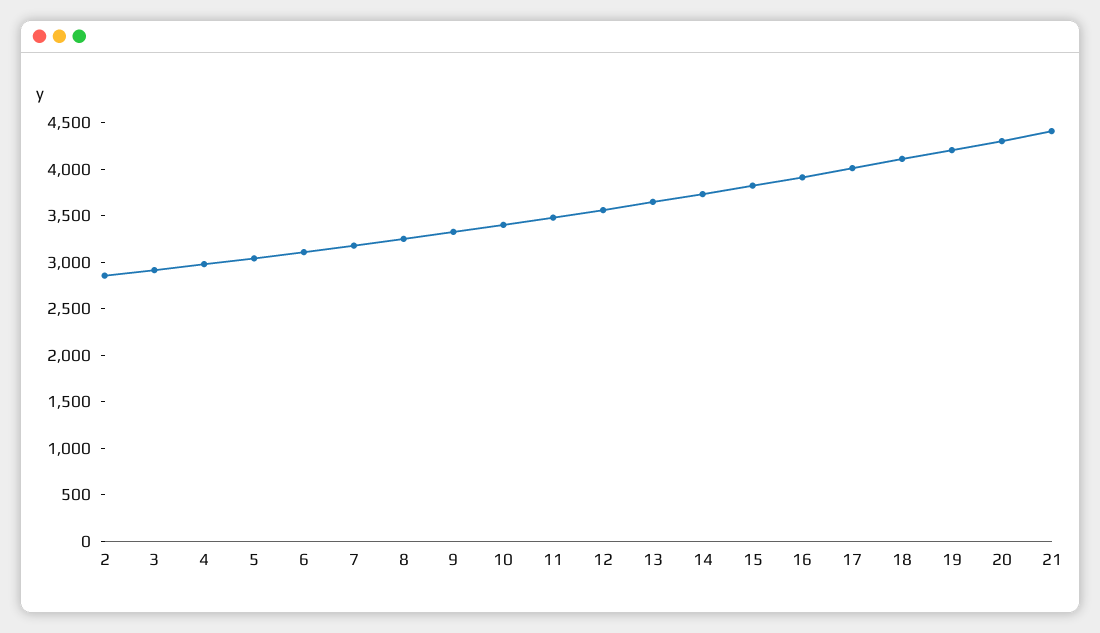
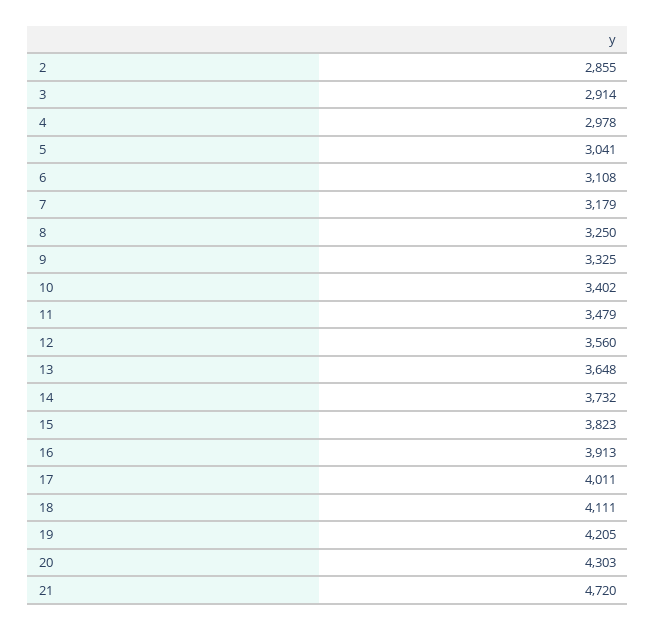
  {
    "2": 2855,
    "3": 2914,
    "4": 2978,
    "5": 3041,
    "6": 3108,
    "7": 3179,
    "8": 3250,
    "9": 3325,
    "10": 3402,
    "11": 3479,
    "12": 3560,
    "13": 3648,
    "14": 3732,
    "15": 3823,
    "16": 3913,
    "17": 4011,
    "18": 4111,
    "19": 4205,
    "20": 4303,
-   "21": 4400
+   "21": 4720
  }

